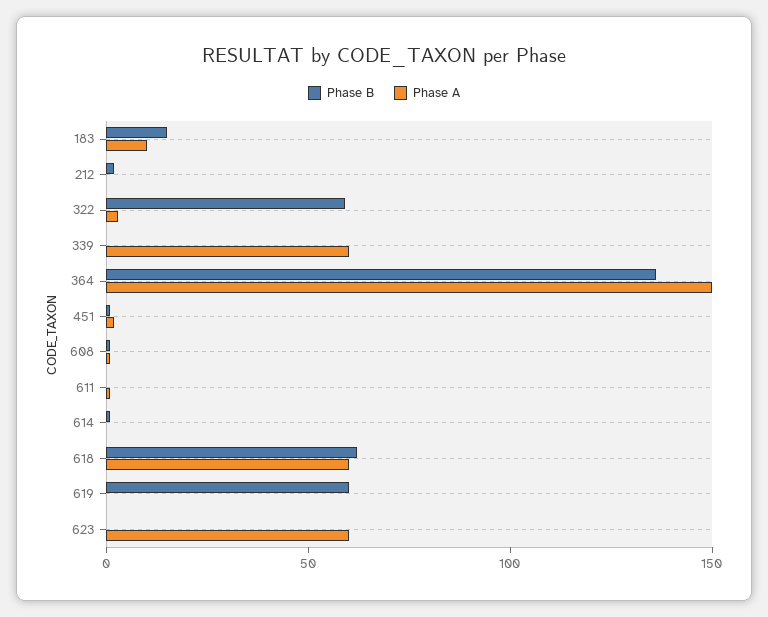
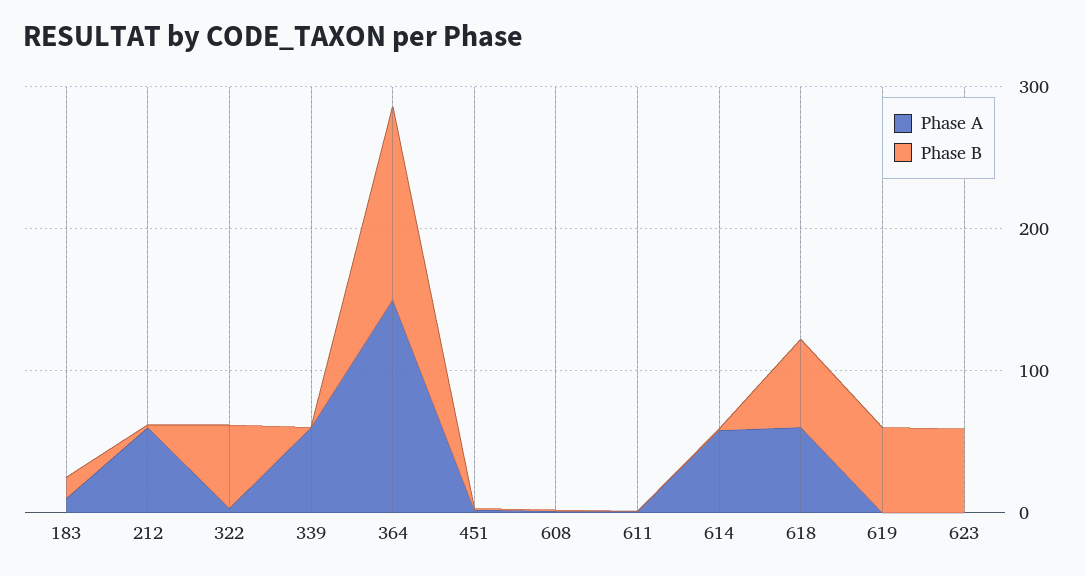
  {
    "Phase B": {
      "183": 20,
      "212": 0,
      "322": 60,
      "339": 0,
      "364": 140,
      "451": 0,
      "608": 0,
      "611": 0,
      "614": 0,
      "618": 60,
      "619": 60,
-     "623": 0
+     "623": 60
    },
    "Phase A": {
      "183": 10,
-     "212": 0,
+     "212": 60,
      "322": 0,
      "339": 60,
      "364": 150,
      "451": 0,
      "608": 0,
      "611": 0,
-     "614": 0,
+     "614": 60,
      "618": 60,
      "619": 0,
-     "623": 60
+     "623": 0
    }
  }

